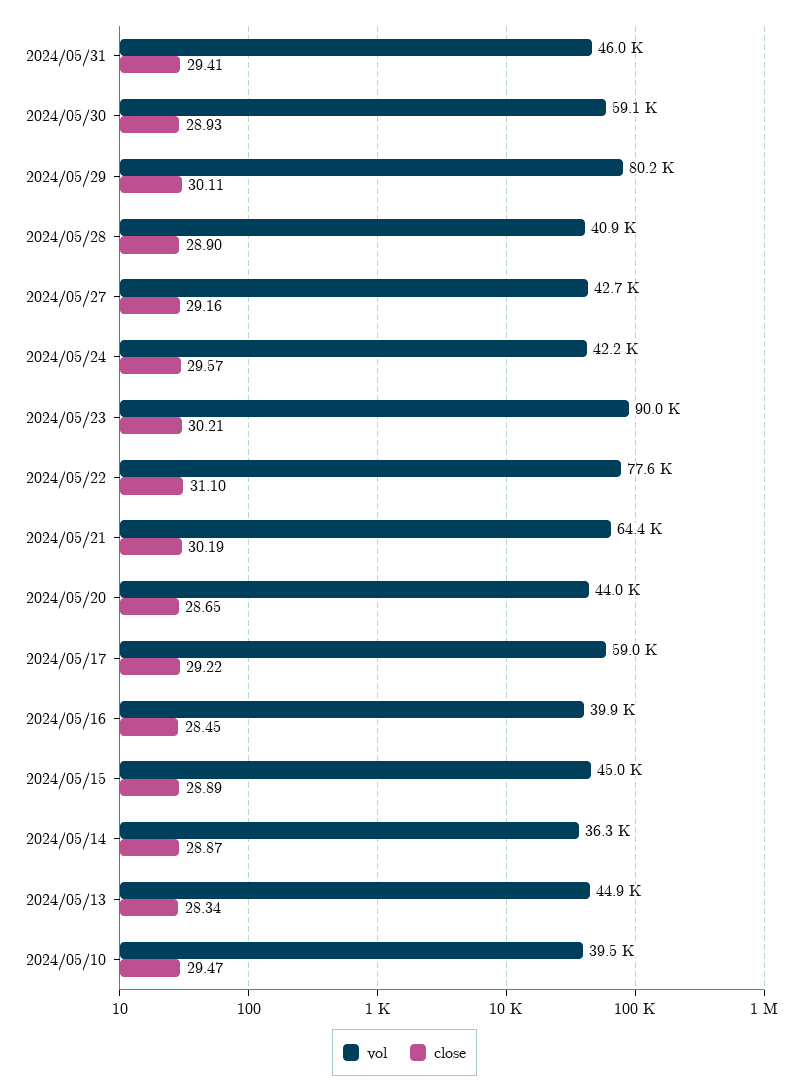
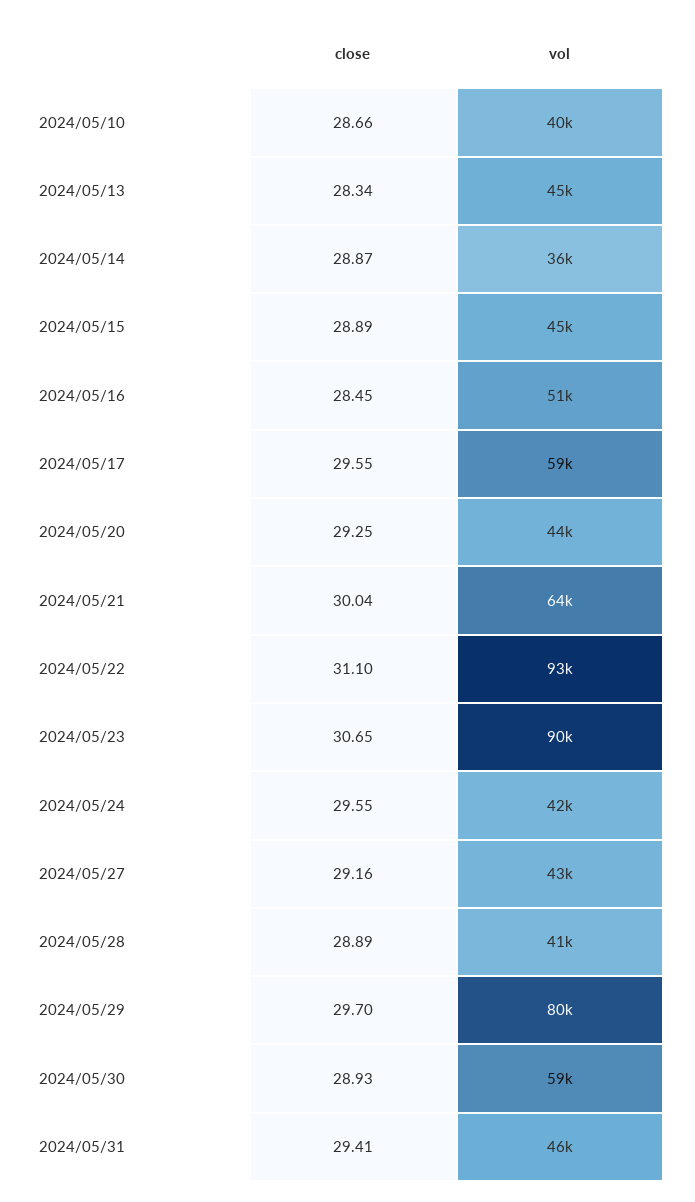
  {
    "vol": {
      "2024/05/31": 46000,
      "2024/05/30": 59100,
      "2024/05/29": 80200,
      "2024/05/28": 40900,
      "2024/05/27": 42700,
      "2024/05/24": 42200,
      "2024/05/23": 90000,
-     "2024/05/22": 77600,
+     "2024/05/22": 93000,
      "2024/05/21": 64400,
      "2024/05/20": 44000,
      "2024/05/17": 59000,
-     "2024/05/16": 39900,
+     "2024/05/16": 51000,
      "2024/05/15": 45000,
      "2024/05/14": 36300,
      "2024/05/13": 44900,
      "2024/05/10": 39500
    },
    "close": {
      "2024/05/31": 29.41,
      "2024/05/30": 28.93,
-     "2024/05/29": 30.11,
+     "2024/05/29": 29.7,
-     "2024/05/28": 28.9,
+     "2024/05/28": 28.89,
      "2024/05/27": 29.16,
-     "2024/05/24": 29.57,
+     "2024/05/24": 29.55,
-     "2024/05/23": 30.21,
+     "2024/05/23": 30.65,
      "2024/05/22": 31.1,
-     "2024/05/21": 30.19,
+     "2024/05/21": 30.04,
-     "2024/05/20": 28.65,
+     "2024/05/20": 29.25,
-     "2024/05/17": 29.22,
+     "2024/05/17": 29.55,
      "2024/05/16": 28.45,
      "2024/05/15": 28.89,
      "2024/05/14": 28.87,
      "2024/05/13": 28.34,
-     "2024/05/10": 29.47
+     "2024/05/10": 28.66
    }
  }

